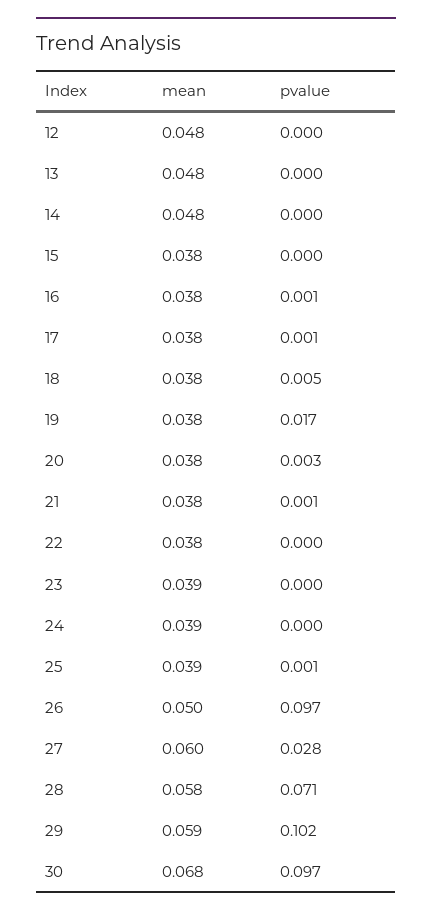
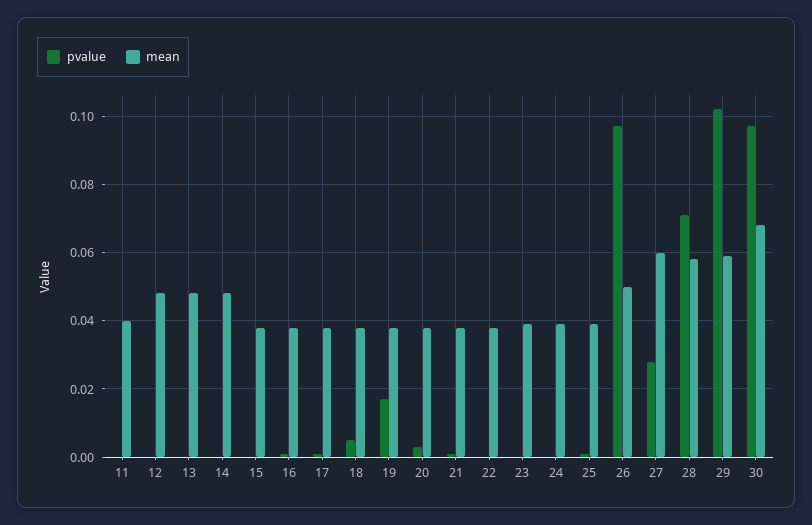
  {
    "mean": {
      "12": 0.048,
      "13": 0.048,
      "14": 0.048,
      "15": 0.038,
      "16": 0.038,
      "17": 0.038,
      "18": 0.038,
      "19": 0.038,
      "20": 0.038,
      "21": 0.038,
      "22": 0.038,
      "23": 0.039,
      "24": 0.039,
      "25": 0.039,
      "26": 0.05,
      "27": 0.06,
      "28": 0.058,
      "29": 0.059,
-     "30": 0.068
+     "30": 0.068,
+     "11": 0.04
    },
    "pvalue": {
      "12": 0,
      "13": 0,
      "14": 0,
      "15": 0,
      "16": 0.001,
      "17": 0.001,
      "18": 0.005,
      "19": 0.017,
      "20": 0.003,
      "21": 0.001,
      "22": 0,
      "23": 0,
      "24": 0,
      "25": 0.001,
      "26": 0.097,
      "27": 0.028,
      "28": 0.071,
      "29": 0.102,
-     "30": 0.097
+     "30": 0.097,
+     "11": 0
    }
  }

